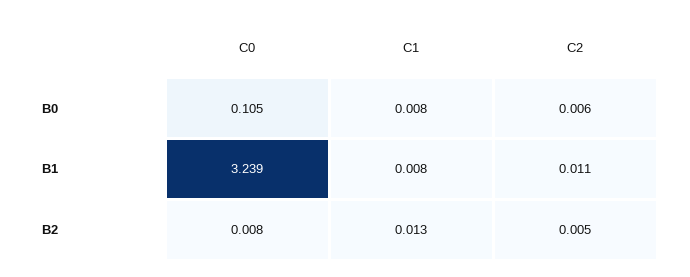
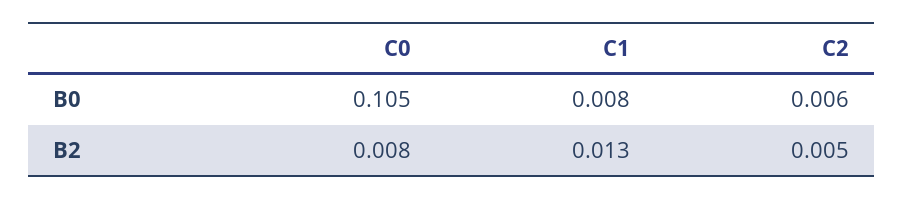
  {
    "C0": {
      "B0": 0.105,
-     "B1": 3.239,
      "B2": 0.008
    },
    "C1": {
      "B0": 0.008,
-     "B1": 0.008,
      "B2": 0.013
    },
    "C2": {
      "B0": 0.006,
-     "B1": 0.011,
      "B2": 0.005
    }
  }

